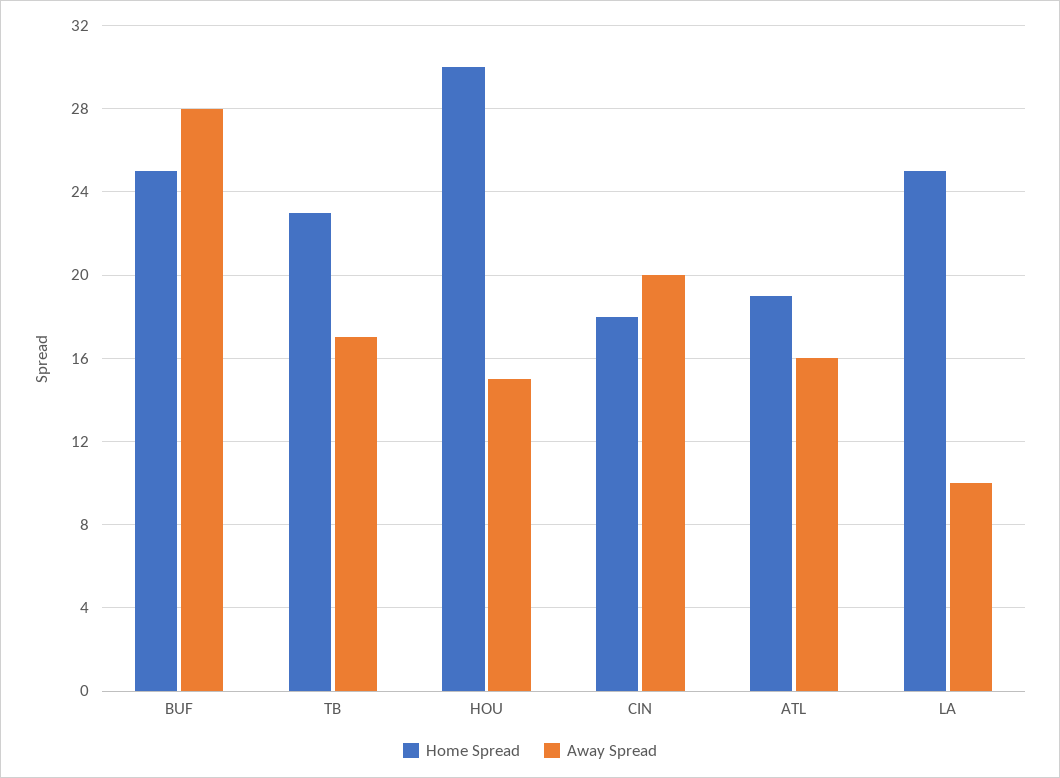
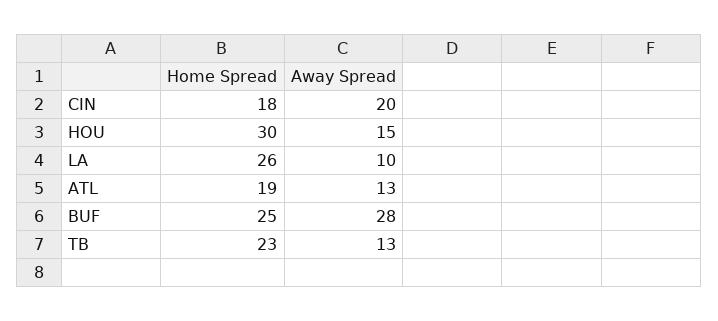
  {
    "Home Spread": {
      "BUF": 25,
      "TB": 23,
      "HOU": 30,
      "CIN": 18,
      "ATL": 19,
-     "LA": 25
+     "LA": 26
    },
    "Away Spread": {
      "BUF": 28,
-     "TB": 17,
+     "TB": 13,
      "HOU": 15,
      "CIN": 20,
-     "ATL": 16,
+     "ATL": 13,
      "LA": 10
    }
  }

